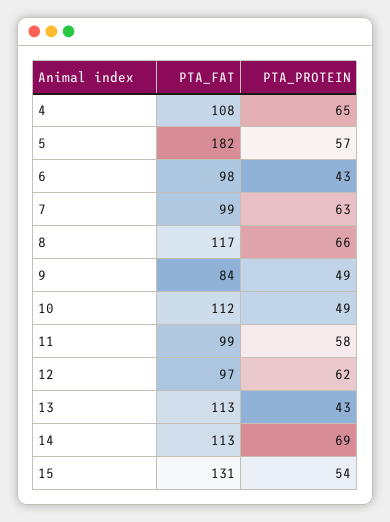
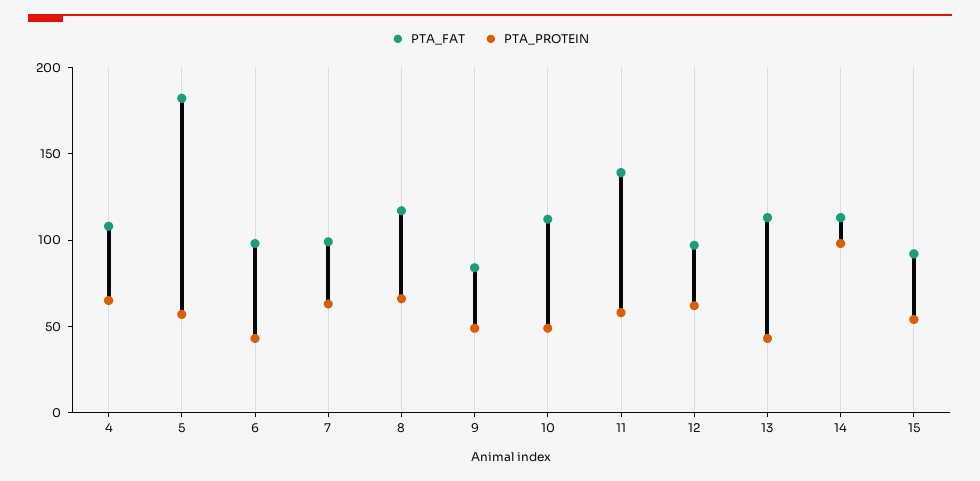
  {
    "PTA_FAT": {
      "4": 108,
      "5": 182,
      "6": 98,
      "7": 99,
      "8": 117,
      "9": 84,
      "10": 112,
-     "11": 99,
+     "11": 140,
      "12": 97,
      "13": 113,
      "14": 113,
-     "15": 131
+     "15": 90
    },
    "PTA_PROTEIN": {
      "4": 65,
      "5": 57,
      "6": 43,
      "7": 63,
      "8": 66,
      "9": 49,
      "10": 49,
      "11": 58,
      "12": 62,
      "13": 43,
-     "14": 69,
+     "14": 100,
      "15": 54
    }
  }

